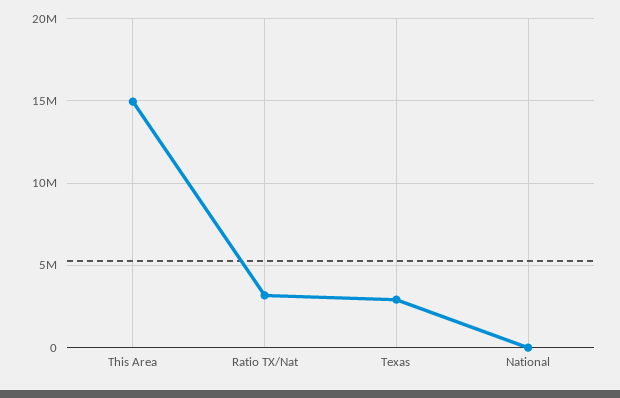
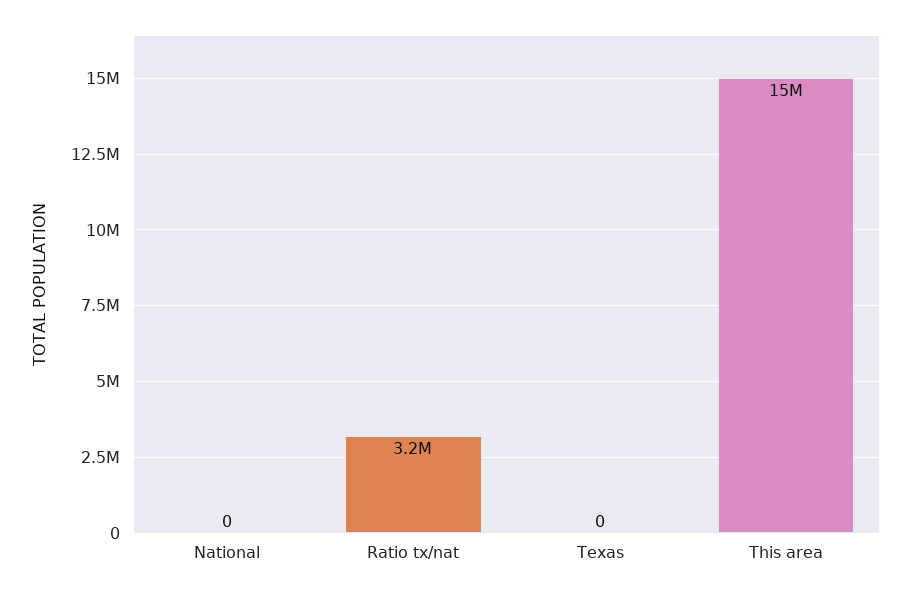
  {
    "This Area": 15000000,
    "Ratio TX/Nat": 3200000,
-   "Texas": 3000000,
+   "Texas": 0,
    "National": 0
  }

